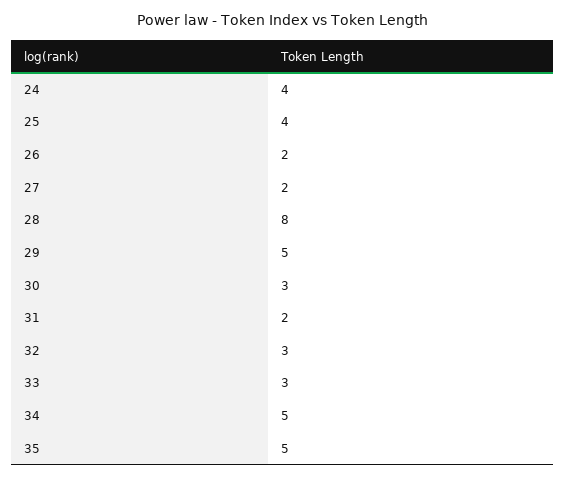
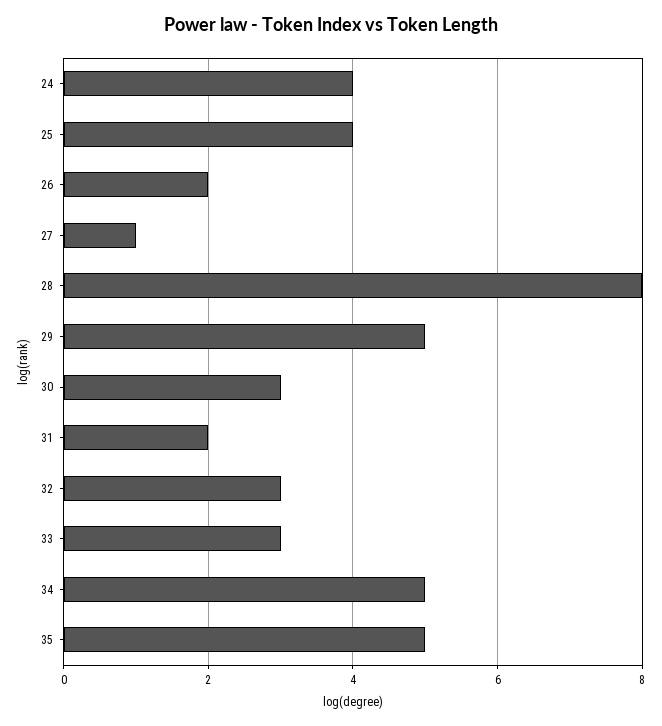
  {
    "24": 4,
    "25": 4,
    "26": 2,
-   "27": 2,
+   "27": 1,
    "28": 8,
    "29": 5,
    "30": 3,
    "31": 2,
    "32": 3,
    "33": 3,
    "34": 5,
    "35": 5
  }

